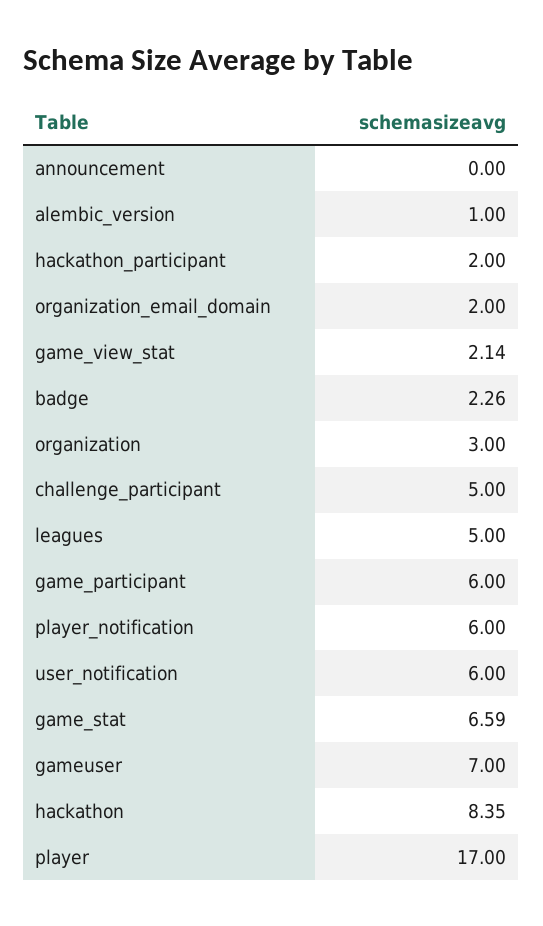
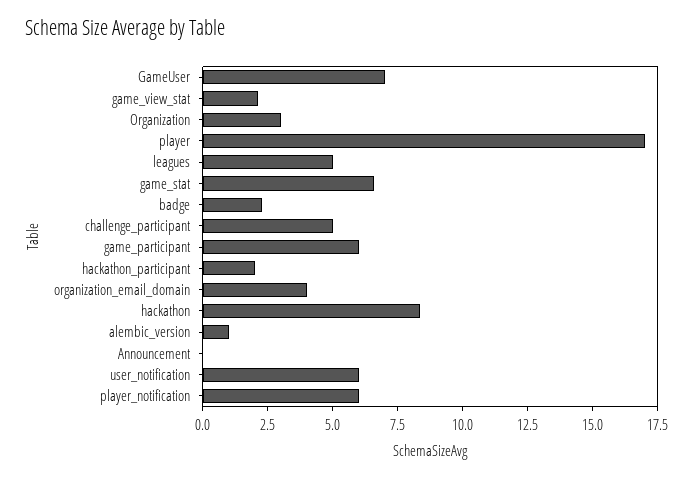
  {
    "announcement": 0,
    "alembic_version": 1,
    "hackathon_participant": 2,
-   "organization_email_domain": 2,
+   "organization_email_domain": 4,
    "game_view_stat": 2.14,
    "badge": 2.26,
    "organization": 3,
    "challenge_participant": 5,
    "leagues": 5,
    "game_participant": 6,
    "player_notification": 6,
    "user_notification": 6,
    "game_stat": 6.59,
    "gameuser": 7,
    "hackathon": 8.35,
    "player": 17
  }

